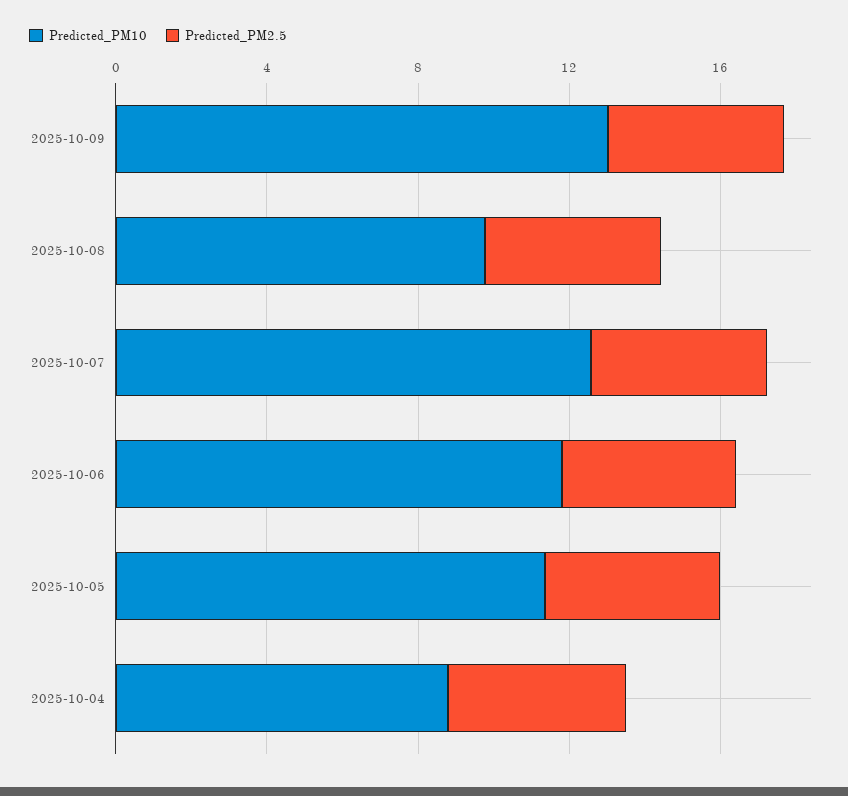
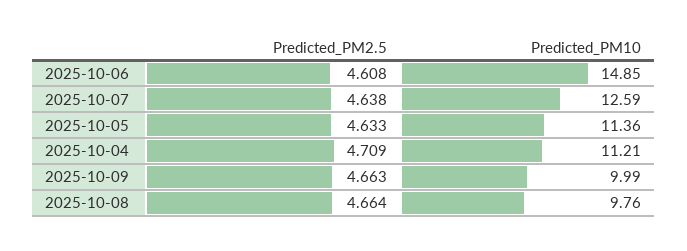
  {
    "Predicted_PM10": {
-     "2025-10-09": 13,
+     "2025-10-09": 9.99,
      "2025-10-08": 9.76,
      "2025-10-07": 12.59,
-     "2025-10-06": 12,
+     "2025-10-06": 14.85,
      "2025-10-05": 11.36,
-     "2025-10-04": 9
+     "2025-10-04": 11.21
    },
    "Predicted_PM2.5": {
      "2025-10-09": 4.663,
      "2025-10-08": 4.664,
      "2025-10-07": 4.638,
      "2025-10-06": 4.608,
      "2025-10-05": 4.633,
      "2025-10-04": 4.709
    }
  }

